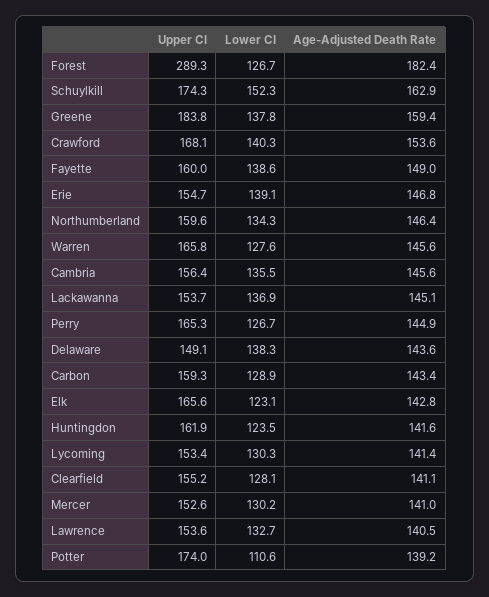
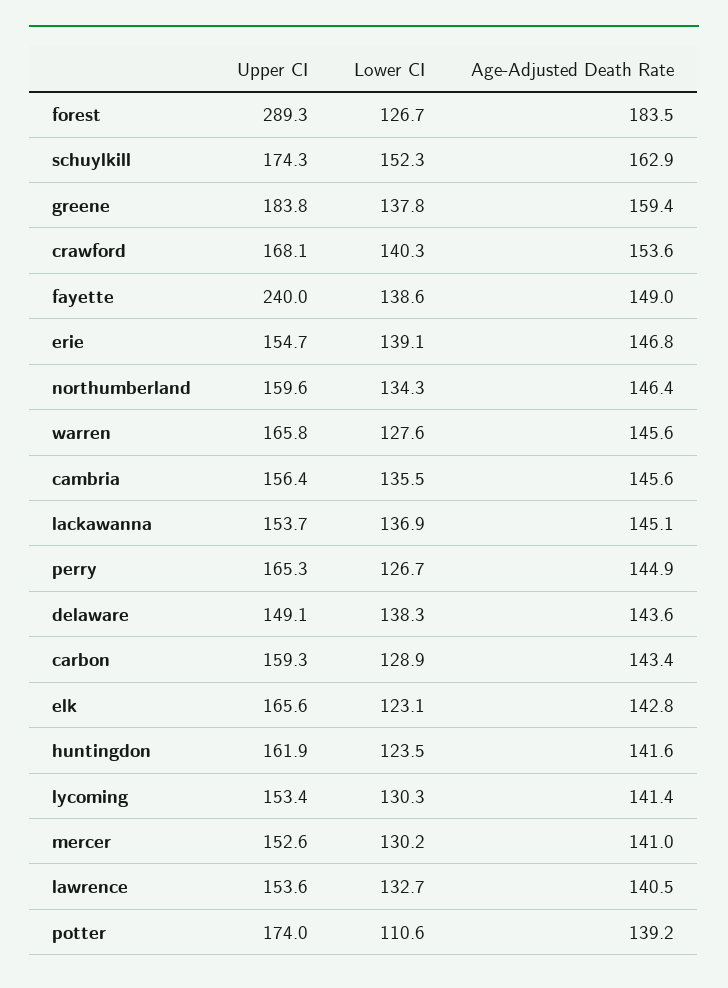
  {
    "Upper CI": {
      "Forest": 289.3,
      "Schuylkill": 174.3,
      "Greene": 183.8,
      "Crawford": 168.1,
-     "Fayette": 160,
+     "Fayette": 240,
      "Erie": 154.7,
      "Northumberland": 159.6,
      "Warren": 165.8,
      "Cambria": 156.4,
      "Lackawanna": 153.7,
      "Perry": 165.3,
      "Delaware": 149.1,
      "Carbon": 159.3,
      "Elk": 165.6,
      "Huntingdon": 161.9,
      "Lycoming": 153.4,
-     "Clearfield": 155.2,
      "Mercer": 152.6,
      "Lawrence": 153.6,
      "Potter": 174
    },
    "Lower CI": {
      "Forest": 126.7,
      "Schuylkill": 152.3,
      "Greene": 137.8,
      "Crawford": 140.3,
      "Fayette": 138.6,
      "Erie": 139.1,
      "Northumberland": 134.3,
      "Warren": 127.6,
      "Cambria": 135.5,
      "Lackawanna": 136.9,
      "Perry": 126.7,
      "Delaware": 138.3,
      "Carbon": 128.9,
      "Elk": 123.1,
      "Huntingdon": 123.5,
      "Lycoming": 130.3,
-     "Clearfield": 128.1,
      "Mercer": 130.2,
      "Lawrence": 132.7,
      "Potter": 110.6
    },
    "Age-Adjusted Death Rate": {
-     "Forest": 182.4,
+     "Forest": 183.5,
      "Schuylkill": 162.9,
      "Greene": 159.4,
      "Crawford": 153.6,
      "Fayette": 149,
      "Erie": 146.8,
      "Northumberland": 146.4,
      "Warren": 145.6,
      "Cambria": 145.6,
      "Lackawanna": 145.1,
      "Perry": 144.9,
      "Delaware": 143.6,
      "Carbon": 143.4,
      "Elk": 142.8,
      "Huntingdon": 141.6,
      "Lycoming": 141.4,
-     "Clearfield": 141.1,
      "Mercer": 141,
      "Lawrence": 140.5,
      "Potter": 139.2
    }
  }

